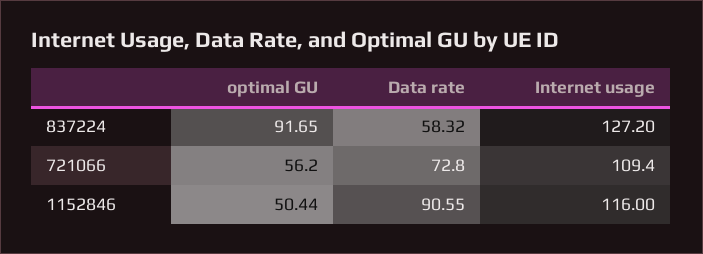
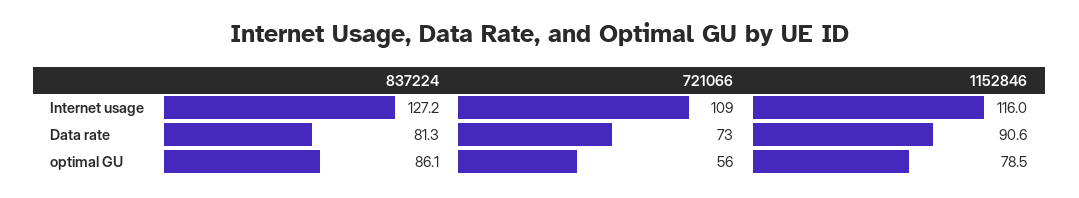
  {
    "optimal GU": {
-     "837224": 91.65,
+     "837224": 86.1,
      "721066": 56.2,
-     "1152846": 50.44
+     "1152846": 78.5
    },
    "Data rate": {
-     "837224": 58.32,
+     "837224": 81.3,
      "721066": 72.8,
      "1152846": 90.55
    },
    "Internet usage": {
      "837224": 127.2,
      "721066": 109.4,
      "1152846": 116
    }
  }

